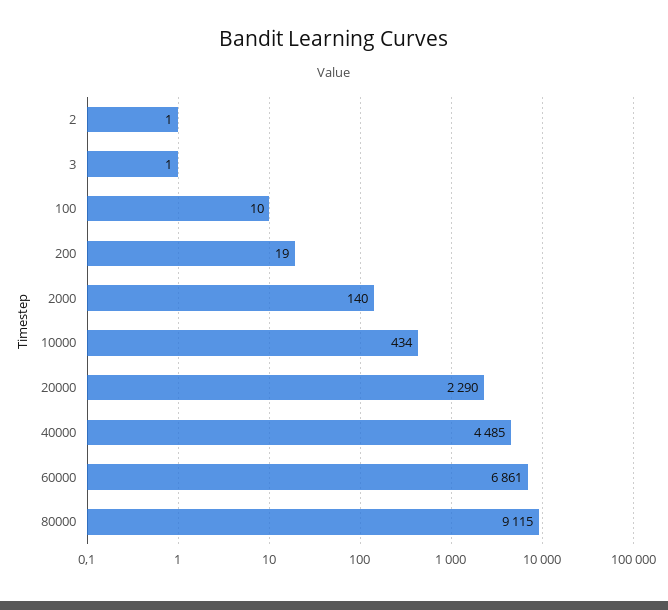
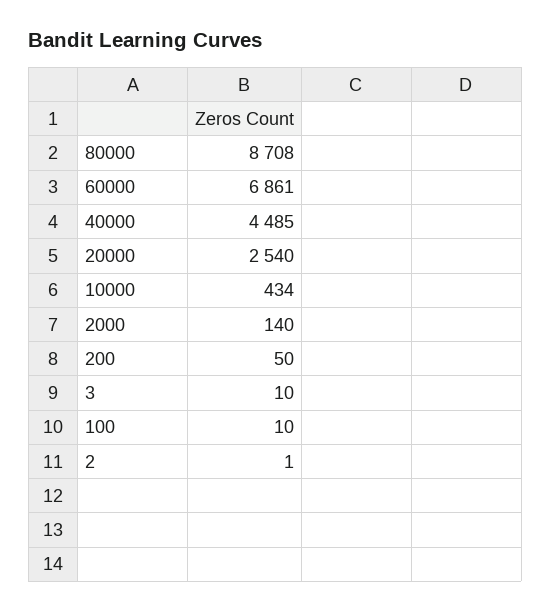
  {
    "2": 1,
-   "3": 1,
+   "3": 10,
    "100": 10,
-   "200": 19,
+   "200": 50,
    "2000": 140,
    "10000": 434,
-   "20000": 2290,
+   "20000": 2540,
    "40000": 4485,
    "60000": 6861,
-   "80000": 9115
+   "80000": 8708
  }

